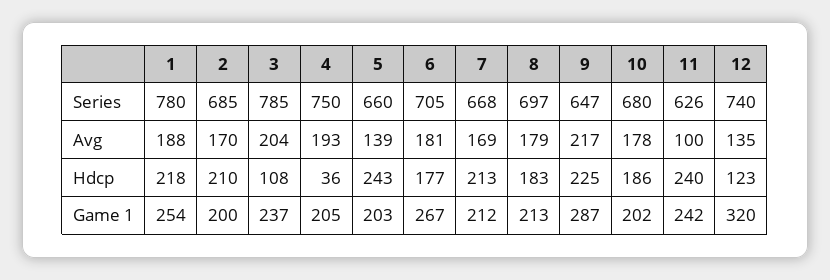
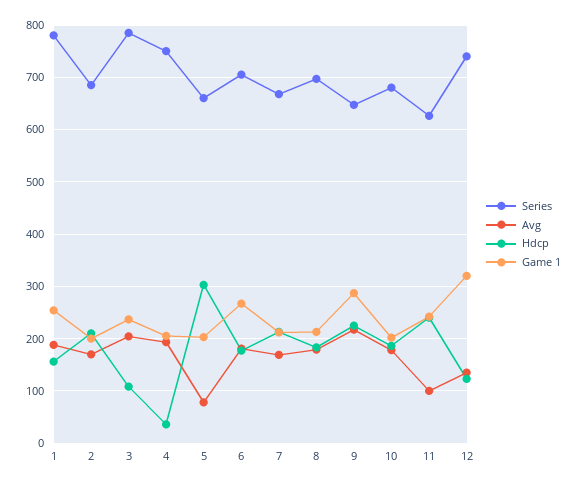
  {
    "Series": {
      "1": 780,
      "2": 685,
      "3": 785,
      "4": 750,
      "5": 660,
      "6": 705,
      "7": 668,
      "8": 697,
      "9": 647,
      "10": 680,
      "11": 626,
      "12": 740
    },
    "Avg": {
      "1": 188,
      "2": 170,
      "3": 204,
      "4": 193,
-     "5": 139,
+     "5": 80,
      "6": 181,
      "7": 169,
      "8": 179,
      "9": 217,
      "10": 178,
      "11": 100,
      "12": 135
    },
    "Hdcp": {
-     "1": 218,
+     "1": 160,
      "2": 210,
      "3": 108,
      "4": 36,
-     "5": 243,
+     "5": 300,
      "6": 177,
      "7": 213,
      "8": 183,
      "9": 225,
      "10": 186,
      "11": 240,
      "12": 123
    },
    "Game 1": {
      "1": 254,
      "2": 200,
      "3": 237,
      "4": 205,
      "5": 203,
      "6": 267,
      "7": 212,
      "8": 213,
      "9": 287,
      "10": 202,
      "11": 242,
      "12": 320
    }
  }

